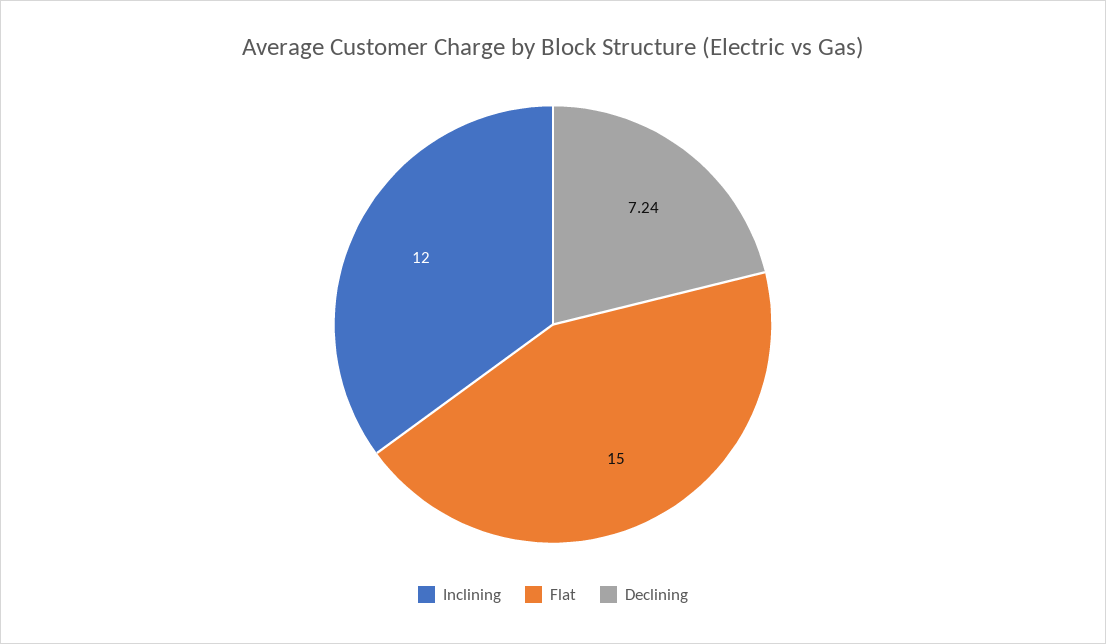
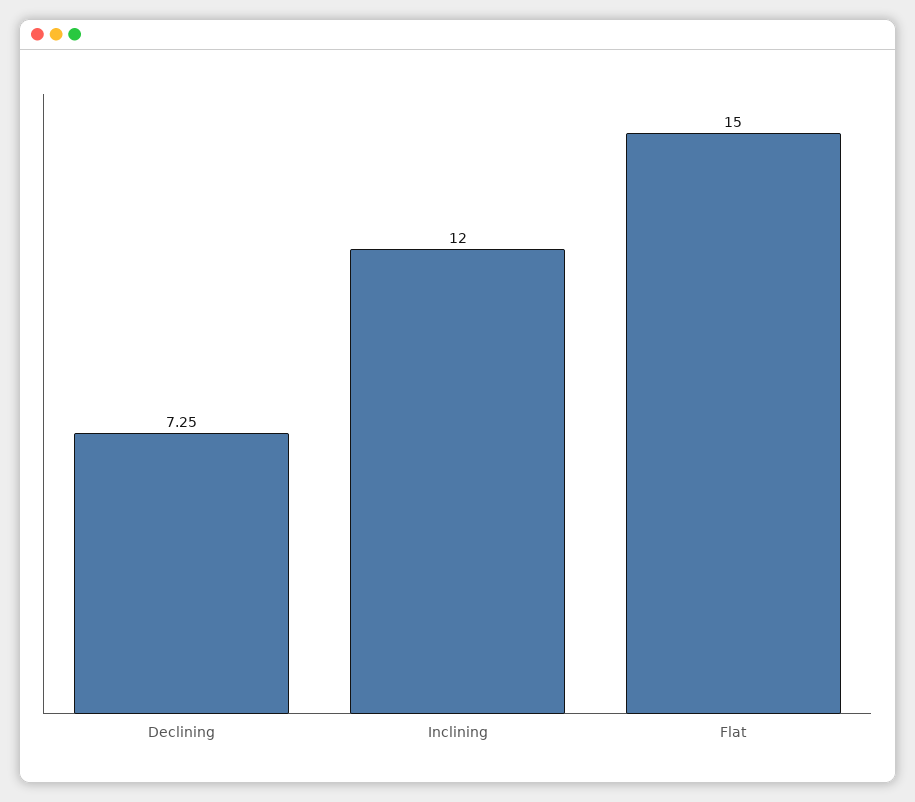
  {
    "Inclining": 12,
    "Flat": 15,
-   "Declining": 7.24
+   "Declining": 7.25
  }

